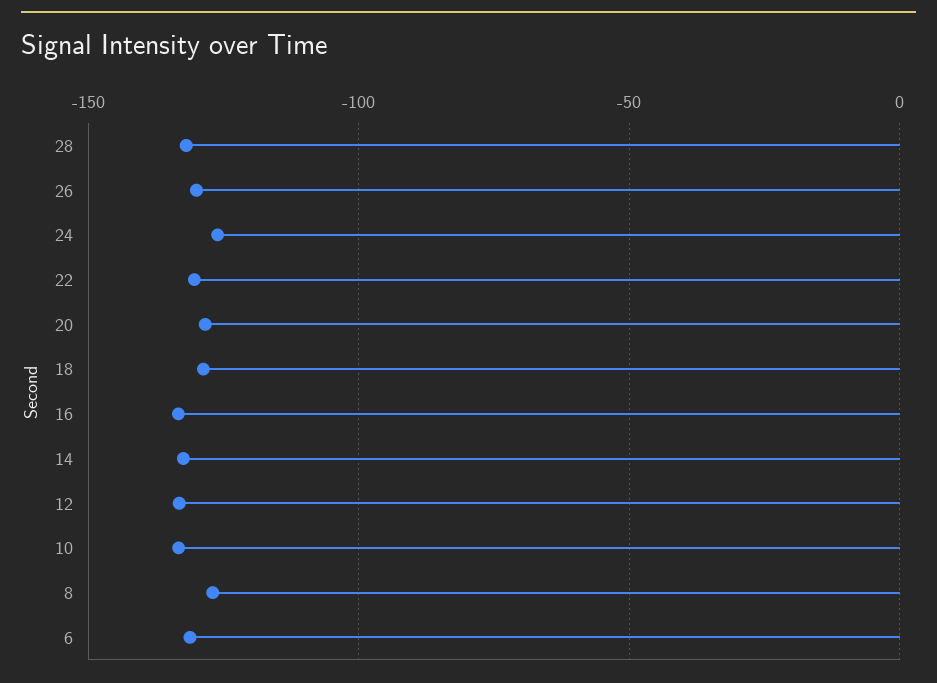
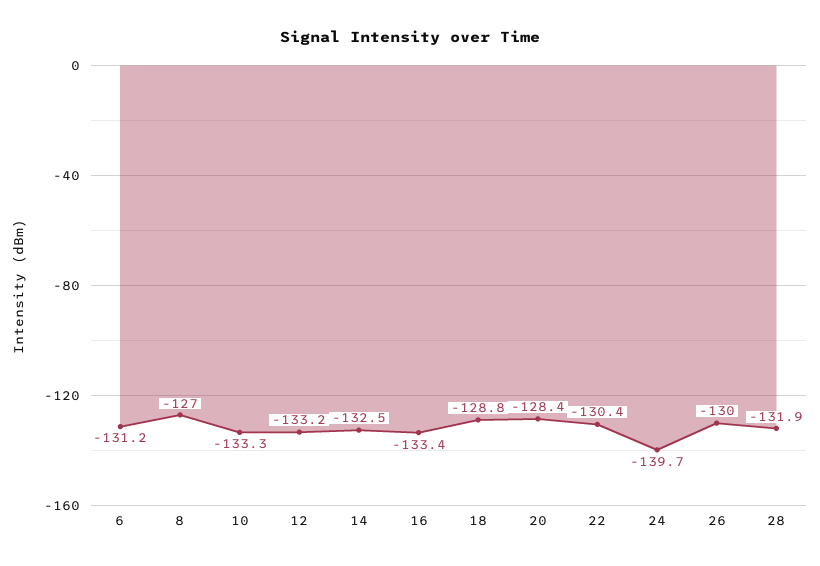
  {
    "28": -131.9,
    "26": -130,
-   "24": -125,
+   "24": -139.7,
    "22": -130.4,
    "20": -128.4,
    "18": -128.8,
    "16": -133.4,
    "14": -132.5,
    "12": -133.2,
    "10": -133.3,
    "8": -127,
    "6": -131.2
  }

